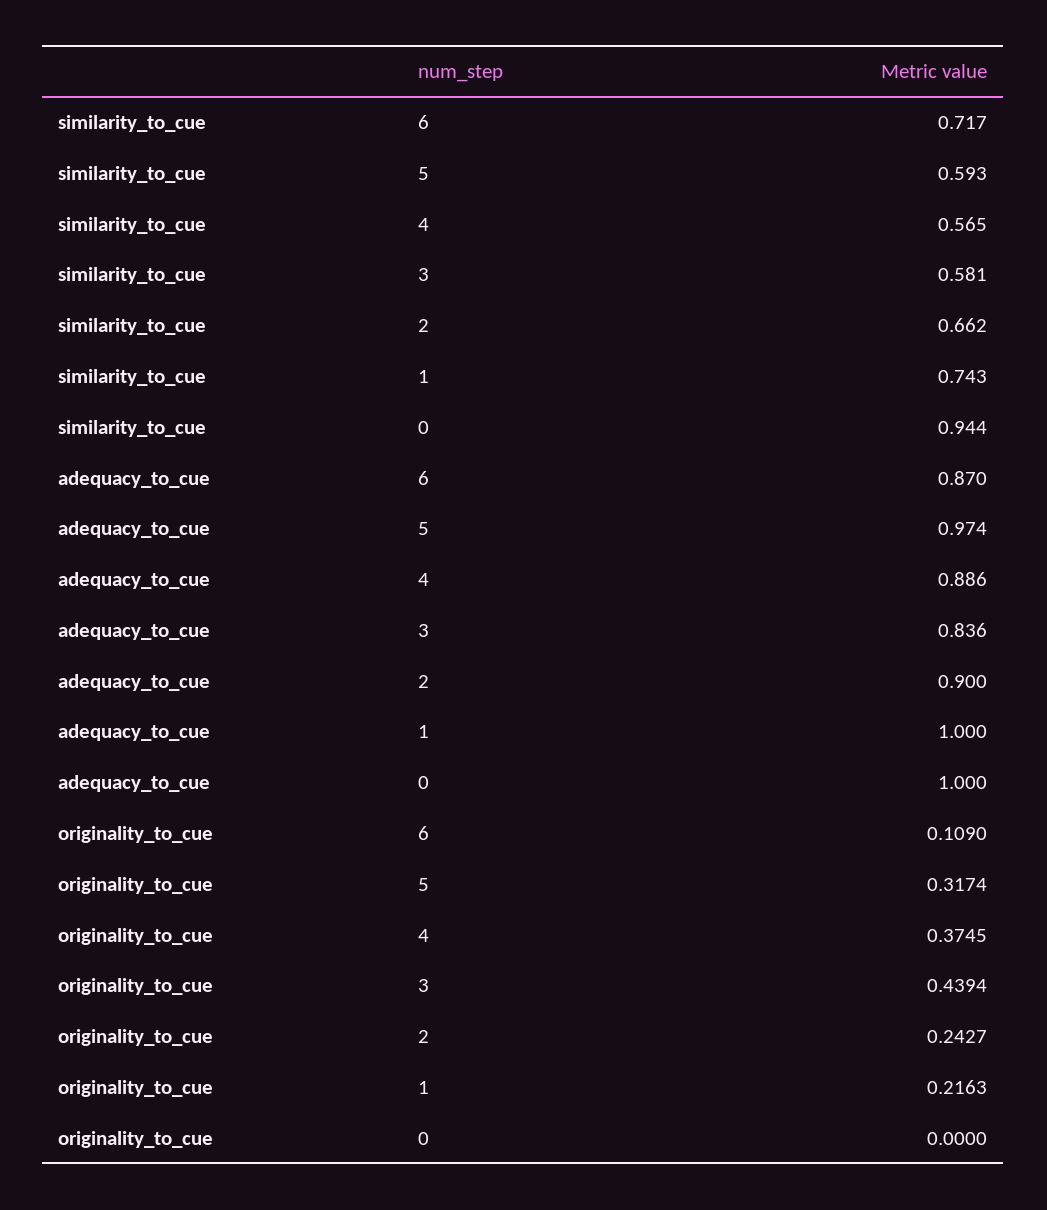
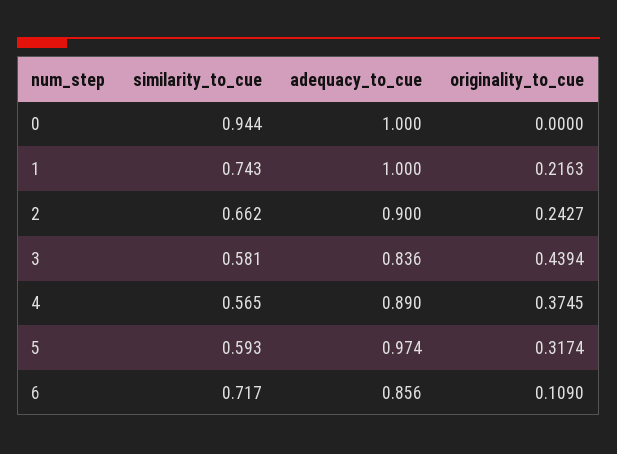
  {
    "similarity_to_cue": {
      "6": 0.717,
      "5": 0.593,
      "4": 0.565,
      "3": 0.581,
      "2": 0.662,
      "1": 0.743,
      "0": 0.944
    },
    "adequacy_to_cue": {
-     "6": 0.87,
+     "6": 0.856,
      "5": 0.974,
-     "4": 0.886,
+     "4": 0.89,
      "3": 0.836,
      "2": 0.9,
      "1": 1,
      "0": 1
    },
    "originality_to_cue": {
      "6": 0.109,
      "5": 0.3174,
      "4": 0.3745,
      "3": 0.4394,
      "2": 0.2427,
      "1": 0.2163,
      "0": 0
    }
  }

